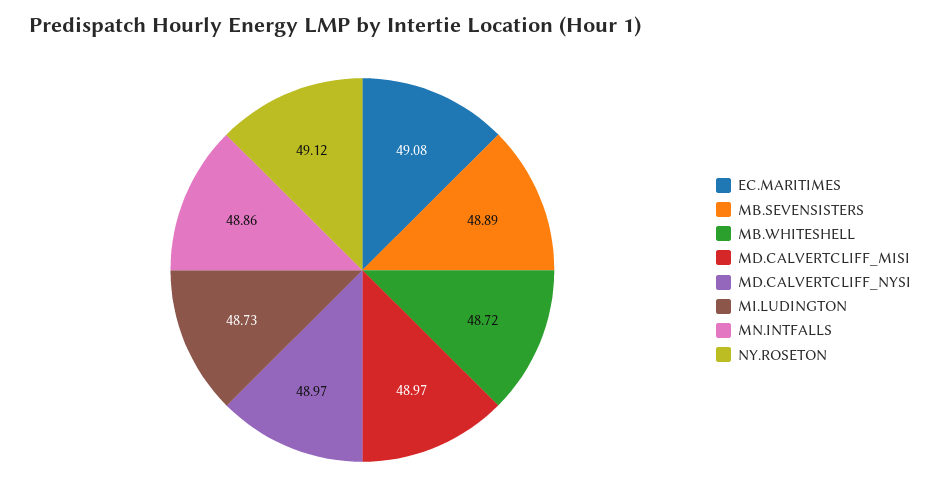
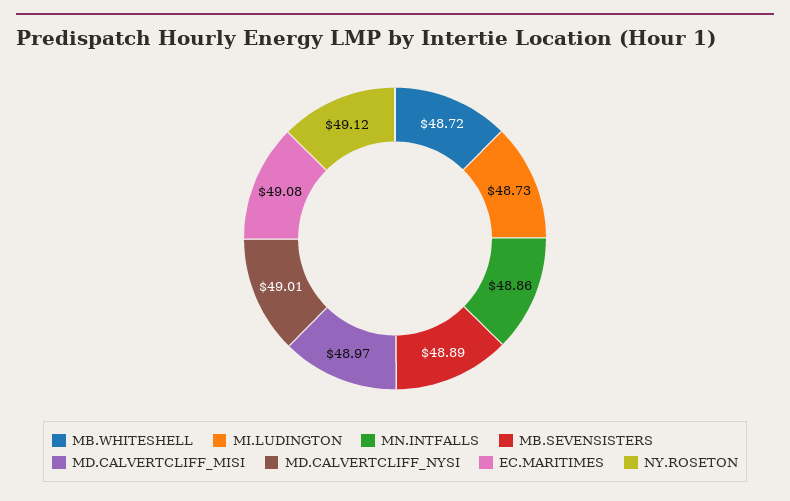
  {
    "EC.MARITIMES": 49.08,
    "MB.SEVENSISTERS": 48.89,
    "MB.WHITESHELL": 48.72,
    "MD.CALVERTCLIFF_MISI": 48.97,
-   "MD.CALVERTCLIFF_NYSI": 48.97,
+   "MD.CALVERTCLIFF_NYSI": 49.01,
    "MI.LUDINGTON": 48.73,
    "MN.INTFALLS": 48.86,
    "NY.ROSETON": 49.12
  }

